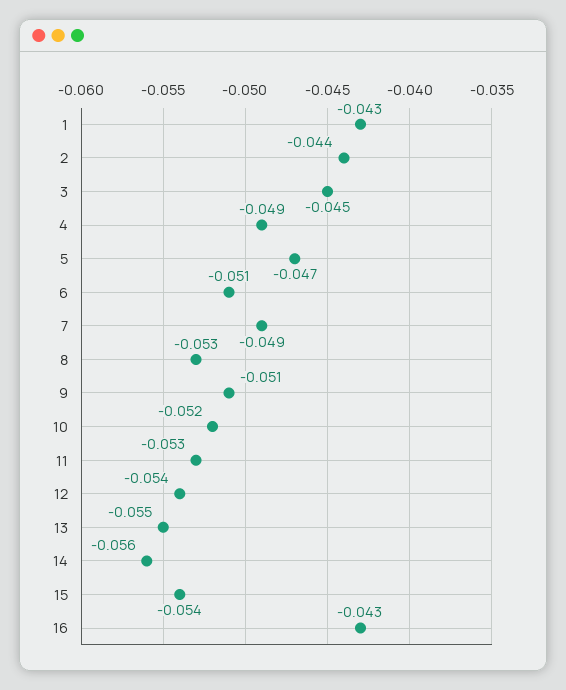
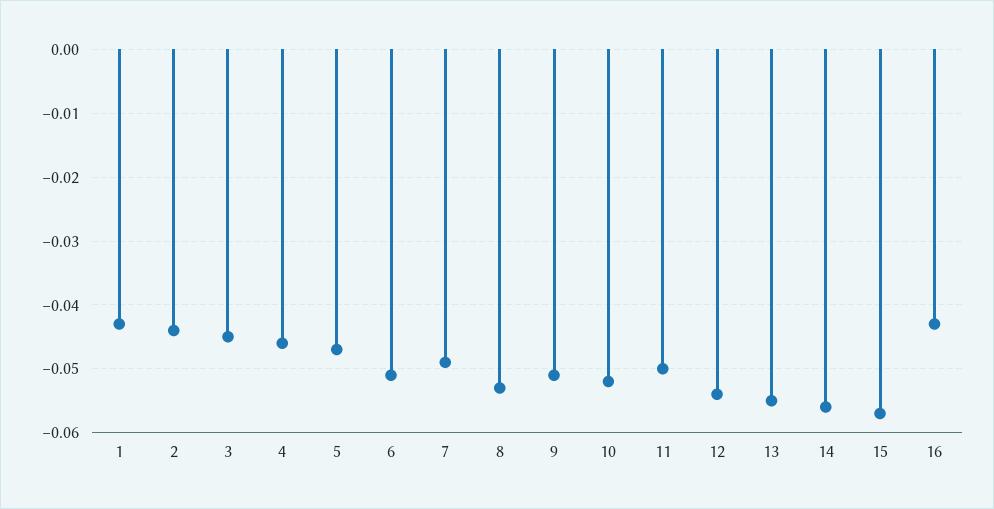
  {
    "1": -0.043,
    "2": -0.044,
    "3": -0.045,
-   "4": -0.049,
+   "4": -0.046,
    "5": -0.047,
    "6": -0.051,
    "7": -0.049,
    "8": -0.053,
    "9": -0.051,
    "10": -0.052,
-   "11": -0.053,
+   "11": -0.05,
    "12": -0.054,
    "13": -0.055,
    "14": -0.056,
-   "15": -0.054,
+   "15": -0.057,
    "16": -0.043
  }

